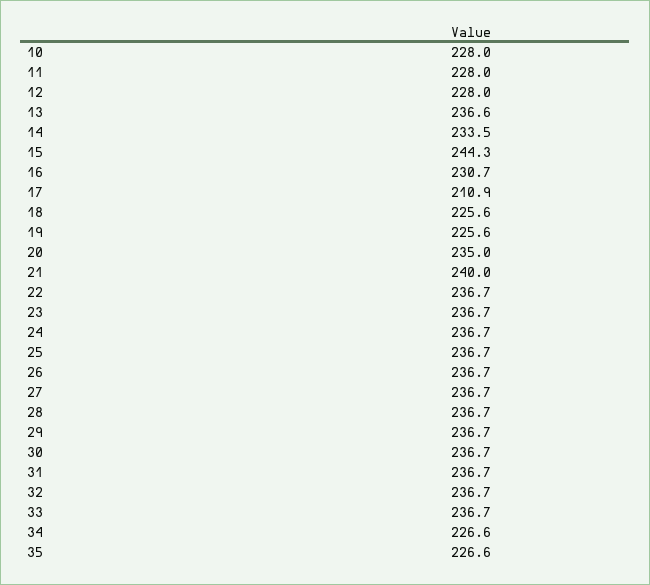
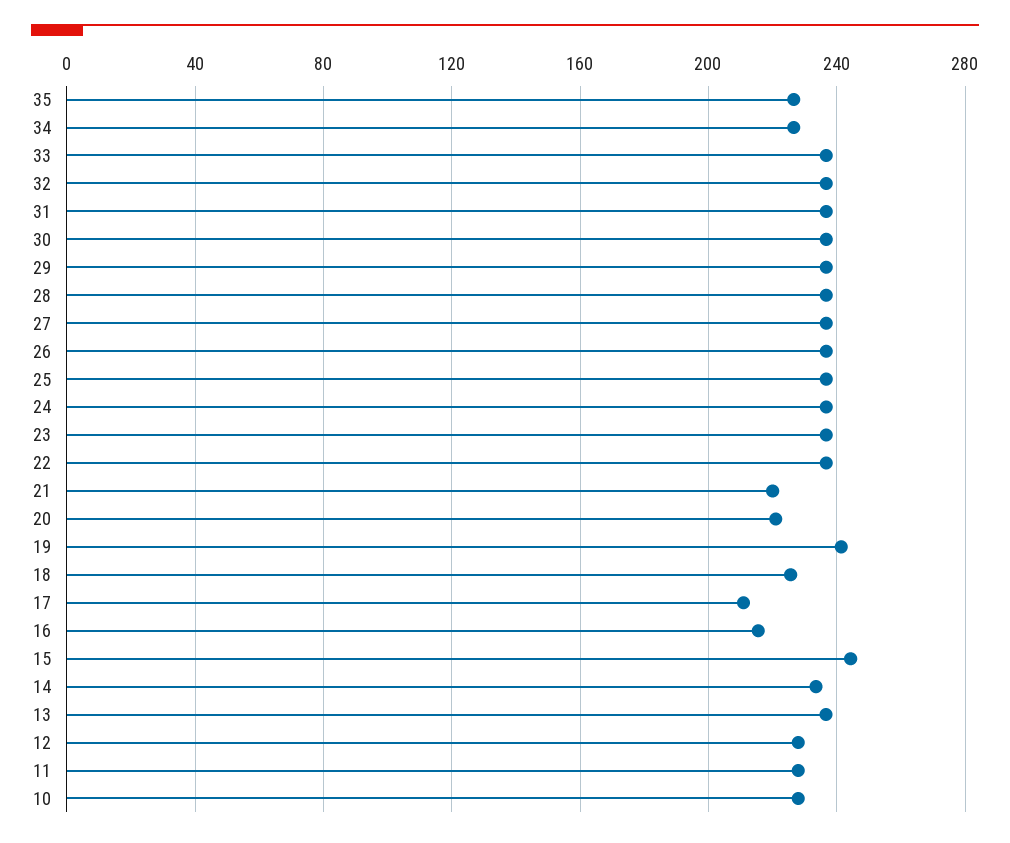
  {
    "10": 228,
    "11": 228,
    "12": 228,
    "13": 236.6,
    "14": 233.5,
    "15": 244.3,
-   "16": 230.7,
+   "16": 215,
    "17": 210.9,
    "18": 225.6,
-   "19": 225.6,
+   "19": 240,
-   "20": 235,
+   "20": 220,
-   "21": 240,
+   "21": 220,
    "22": 236.7,
    "23": 236.7,
    "24": 236.7,
    "25": 236.7,
    "26": 236.7,
    "27": 236.7,
    "28": 236.7,
    "29": 236.7,
    "30": 236.7,
    "31": 236.7,
    "32": 236.7,
    "33": 236.7,
    "34": 226.6,
    "35": 226.6
  }

